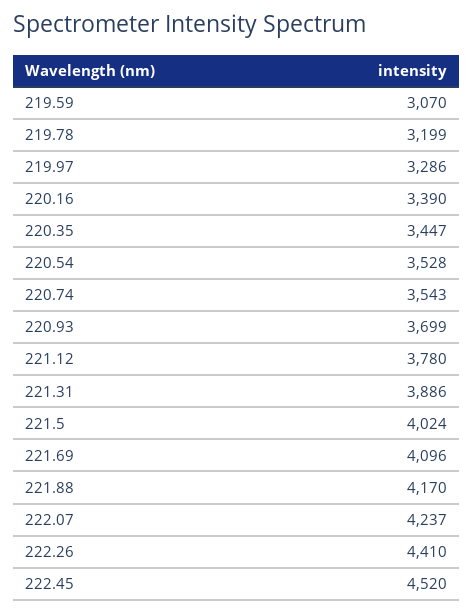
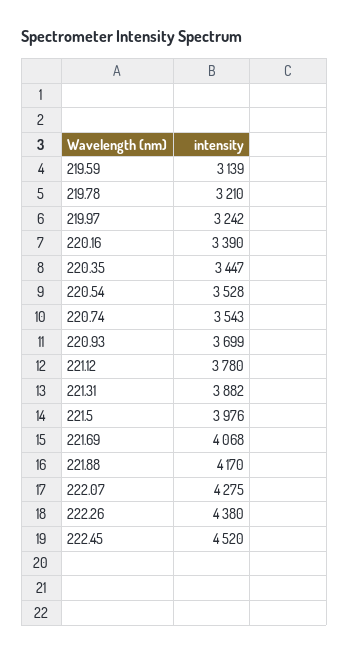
  {
-   "219.59": 3070,
+   "219.59": 3139,
-   "219.78": 3199,
+   "219.78": 3210,
-   "219.97": 3286,
+   "219.97": 3242,
    "220.16": 3390,
    "220.35": 3447,
    "220.54": 3528,
    "220.74": 3543,
    "220.93": 3699,
    "221.12": 3780,
-   "221.31": 3886,
+   "221.31": 3882,
-   "221.5": 4024,
+   "221.5": 3976,
-   "221.69": 4096,
+   "221.69": 4068,
    "221.88": 4170,
-   "222.07": 4237,
+   "222.07": 4275,
-   "222.26": 4410,
+   "222.26": 4380,
    "222.45": 4520
  }

